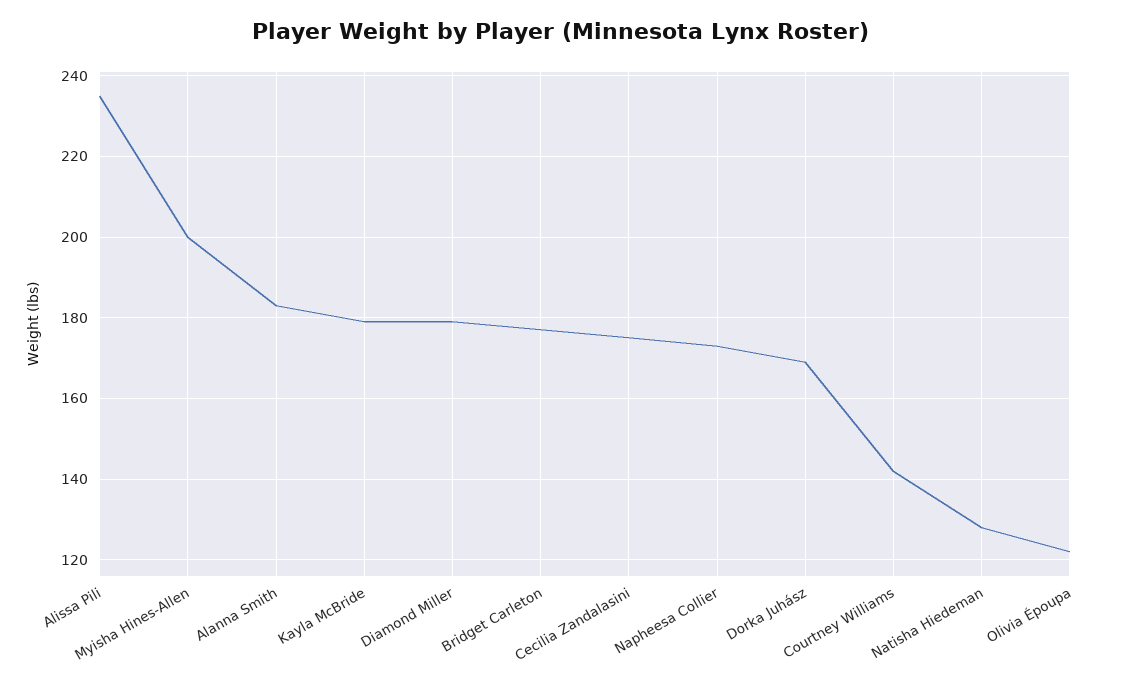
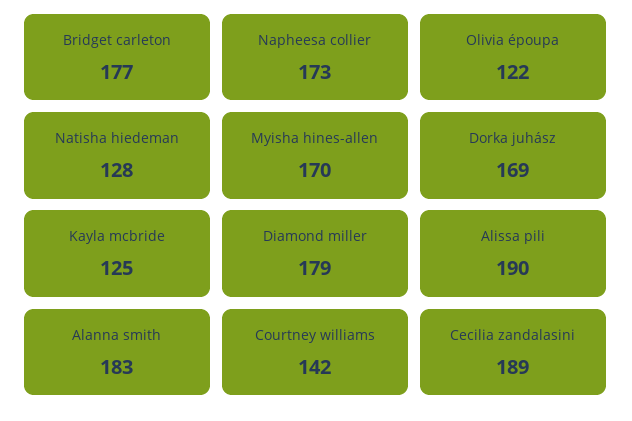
  {
-   "Alissa Pili": 235,
+   "Alissa Pili": 190,
-   "Myisha Hines-Allen": 200,
+   "Myisha Hines-Allen": 170,
    "Alanna Smith": 183,
-   "Kayla McBride": 180,
+   "Kayla McBride": 125,
    "Diamond Miller": 179,
    "Bridget Carleton": 177,
-   "Cecilia Zandalasini": 175,
+   "Cecilia Zandalasini": 189,
    "Napheesa Collier": 173,
    "Dorka Juhász": 169,
    "Courtney Williams": 142,
    "Natisha Hiedeman": 128,
    "Olivia Époupa": 122
  }

